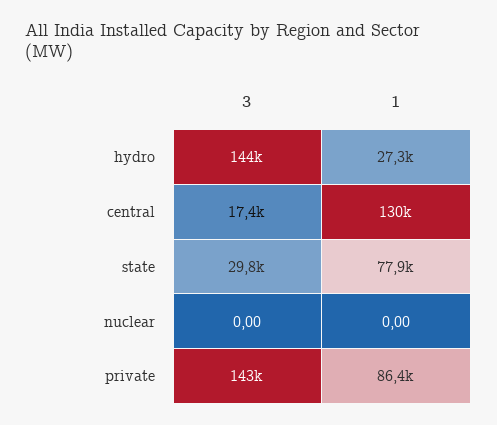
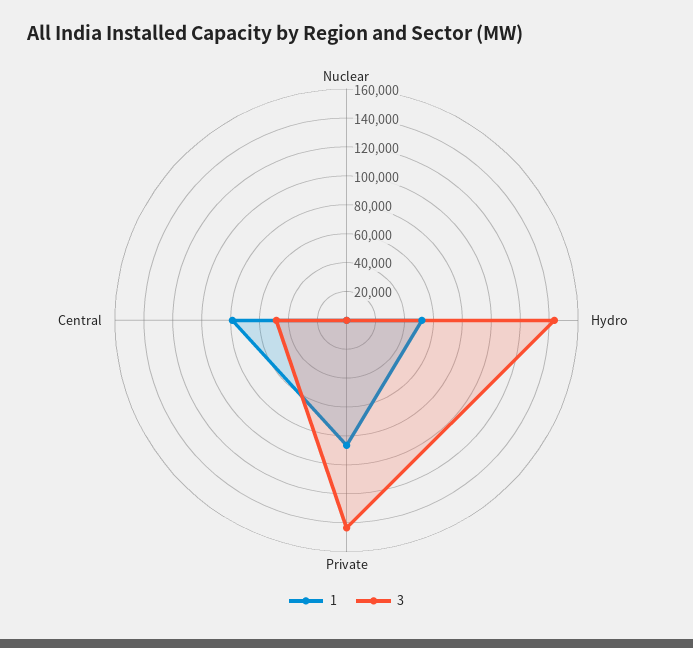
  {
    "3": {
      "hydro": 144000,
-     "central": 17400,
+     "central": 50000,
-     "state": 29800,
      "nuclear": 0,
      "private": 143000
    },
    "1": {
-     "hydro": 27300,
+     "hydro": 50000,
-     "central": 130000,
+     "central": 80000,
-     "state": 77900,
      "nuclear": 0,
      "private": 86400
    }
  }

